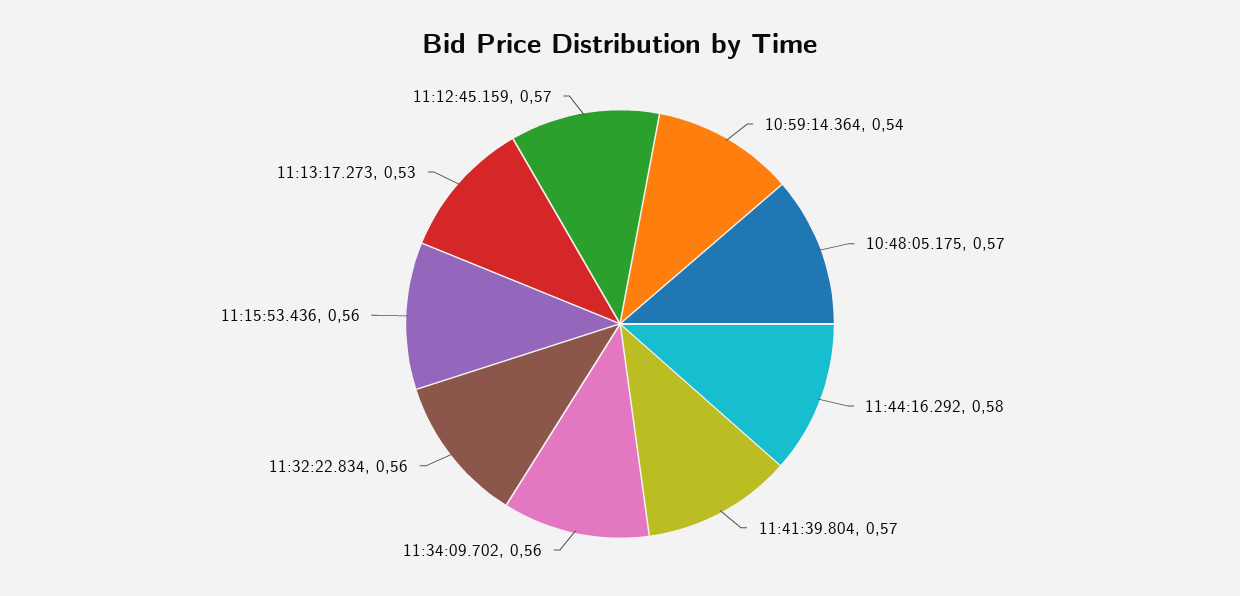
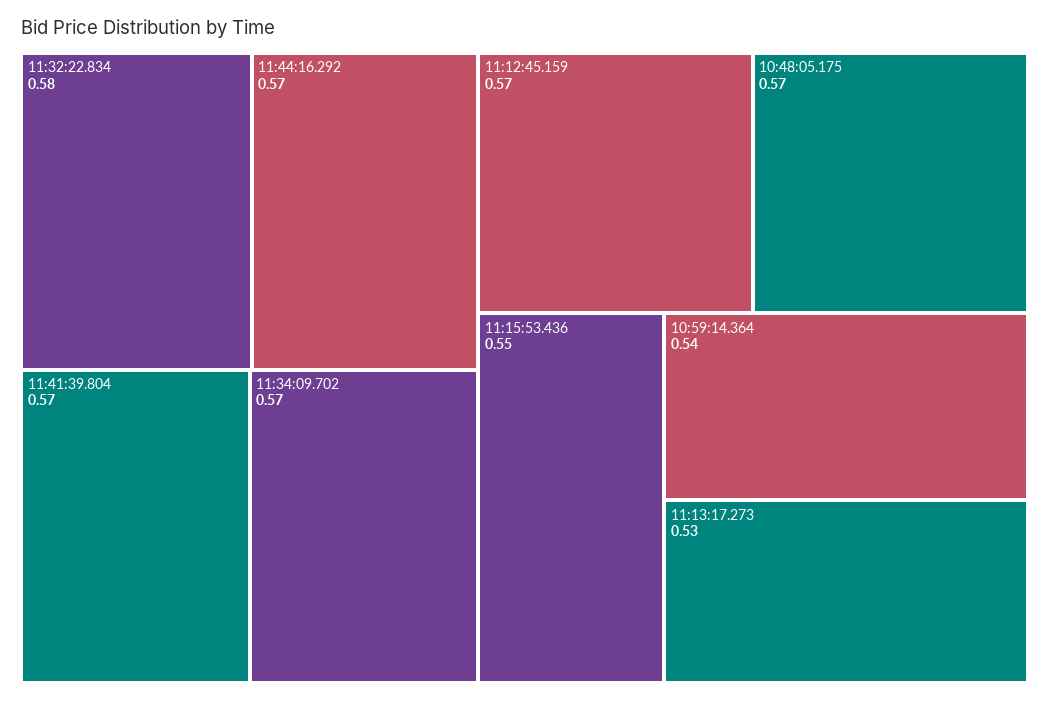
  {
    "10:59:14.364": 0.54,
    "10:48:05.175": 0.57,
-   "11:44:16.292": 0.58,
+   "11:44:16.292": 0.57,
    "11:41:39.804": 0.57,
-   "11:34:09.702": 0.56,
+   "11:34:09.702": 0.57,
-   "11:32:22.834": 0.56,
+   "11:32:22.834": 0.58,
-   "11:15:53.436": 0.56,
+   "11:15:53.436": 0.55,
    "11:13:17.273": 0.53,
    "11:12:45.159": 0.57
  }

